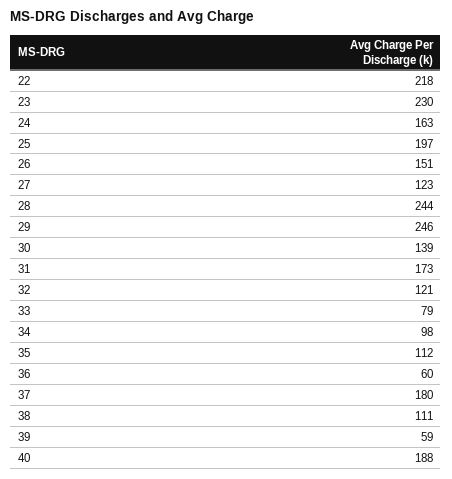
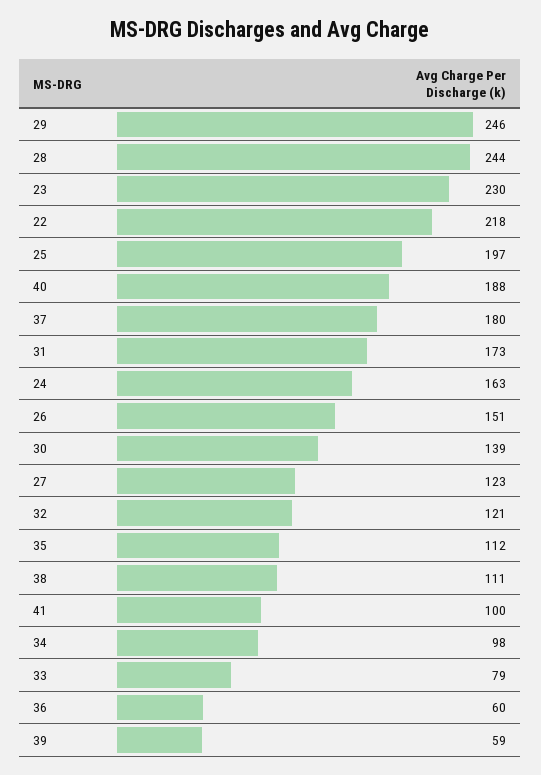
  {
    "22": 218,
    "23": 230,
    "24": 163,
    "25": 197,
    "26": 151,
    "27": 123,
    "28": 244,
    "29": 246,
    "30": 139,
    "31": 173,
    "32": 121,
    "33": 79,
    "34": 98,
    "35": 112,
    "36": 60,
    "37": 180,
    "38": 111,
    "39": 59,
-   "40": 188
+   "40": 188,
+   "41": 100
  }

